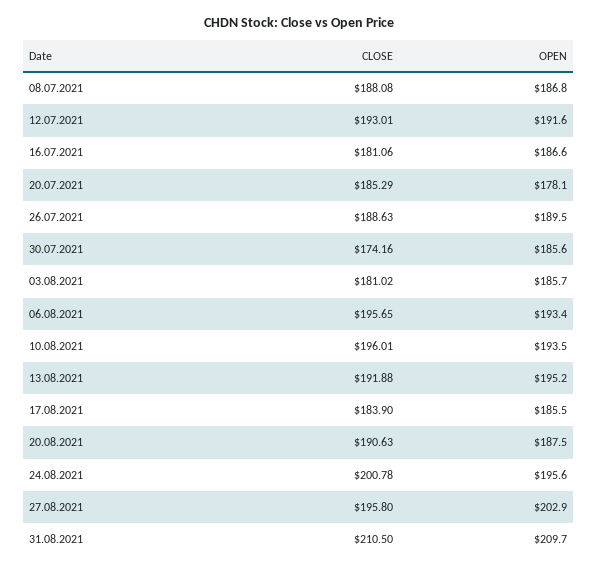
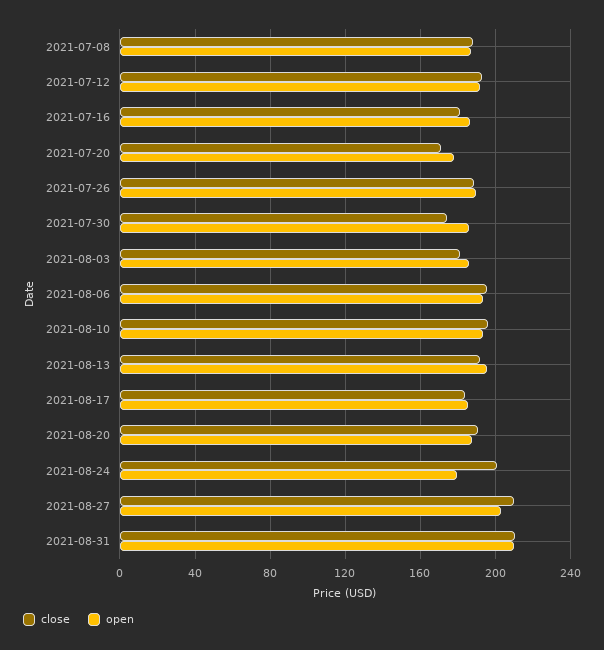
  {
    "CLOSE": {
      "08.07.2021": 188.08,
      "12.07.2021": 193.01,
      "16.07.2021": 181.06,
-     "20.07.2021": 185.29,
+     "20.07.2021": 170,
      "26.07.2021": 188.63,
      "30.07.2021": 174.16,
      "03.08.2021": 181.02,
      "06.08.2021": 195.65,
      "10.08.2021": 196.01,
      "13.08.2021": 191.88,
      "17.08.2021": 183.9,
      "20.08.2021": 190.63,
      "24.08.2021": 200.78,
-     "27.08.2021": 195.8,
+     "27.08.2021": 210,
      "31.08.2021": 210.5
    },
    "OPEN": {
      "08.07.2021": 186.8,
      "12.07.2021": 191.6,
      "16.07.2021": 186.6,
      "20.07.2021": 178.1,
      "26.07.2021": 189.5,
      "30.07.2021": 185.6,
      "03.08.2021": 185.7,
      "06.08.2021": 193.4,
      "10.08.2021": 193.5,
      "13.08.2021": 195.2,
      "17.08.2021": 185.5,
      "20.08.2021": 187.5,
-     "24.08.2021": 195.6,
+     "24.08.2021": 180,
      "27.08.2021": 202.9,
      "31.08.2021": 209.7
    }
  }

